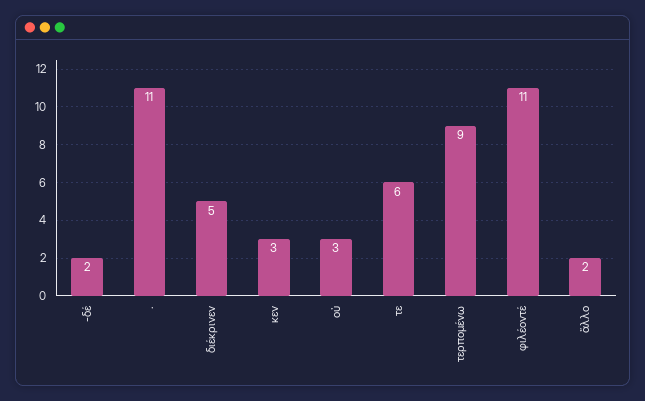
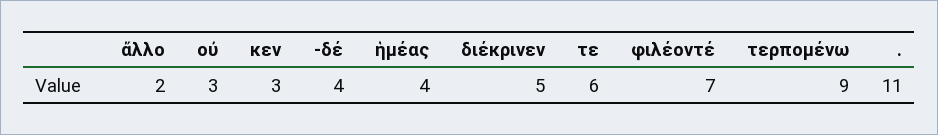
  {
-   "-δέ": 2,
+   "-δέ": 4,
    ".": 11,
    "διέκρινεν": 5,
    "κεν": 3,
    "οὐ": 3,
    "τε": 6,
    "τερπομένω": 9,
-   "φιλέοντέ": 11,
+   "φιλέοντέ": 7,
-   "ἄλλο": 2
+   "ἄλλο": 2,
+   "ἡμέας": 4
  }

